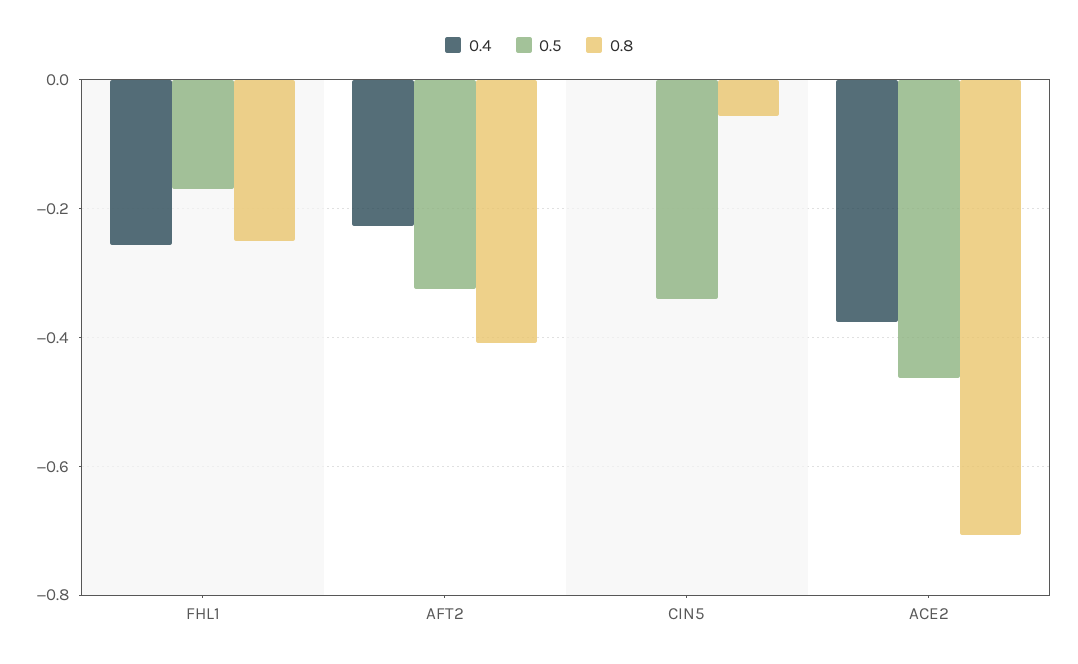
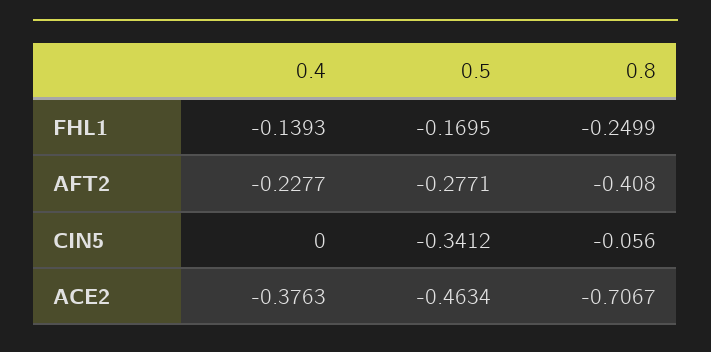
  {
    "0.4": {
-     "FHL1": -0.26,
+     "FHL1": -0.1393,
      "AFT2": -0.2277,
      "CIN5": 0,
      "ACE2": -0.3763
    },
    "0.5": {
      "FHL1": -0.1695,
-     "AFT2": -0.32,
+     "AFT2": -0.2771,
      "CIN5": -0.3412,
      "ACE2": -0.4634
    },
    "0.8": {
      "FHL1": -0.2499,
      "AFT2": -0.408,
      "CIN5": -0.056,
      "ACE2": -0.7067
    }
  }

